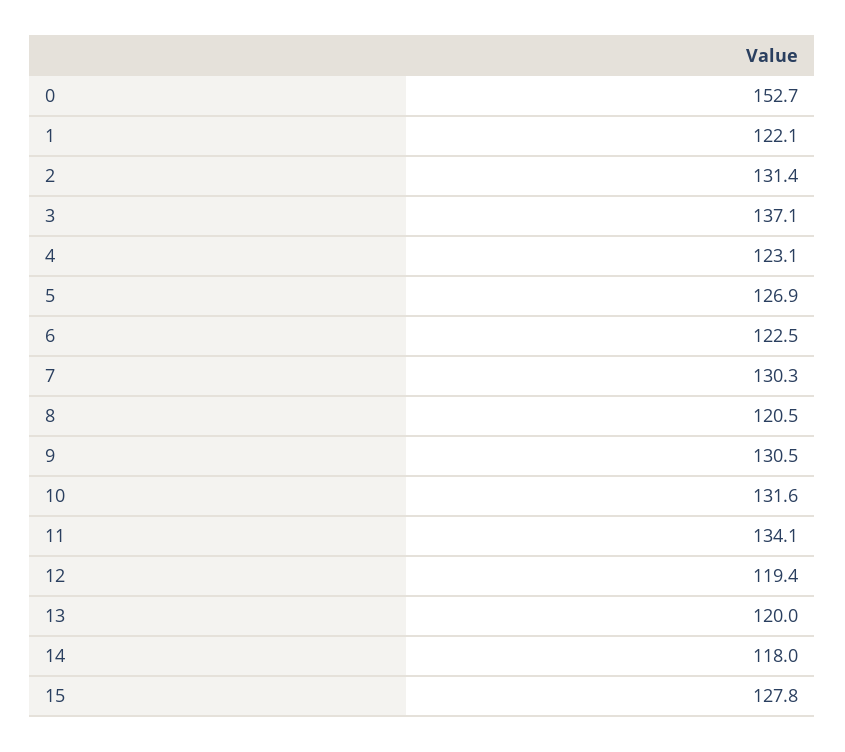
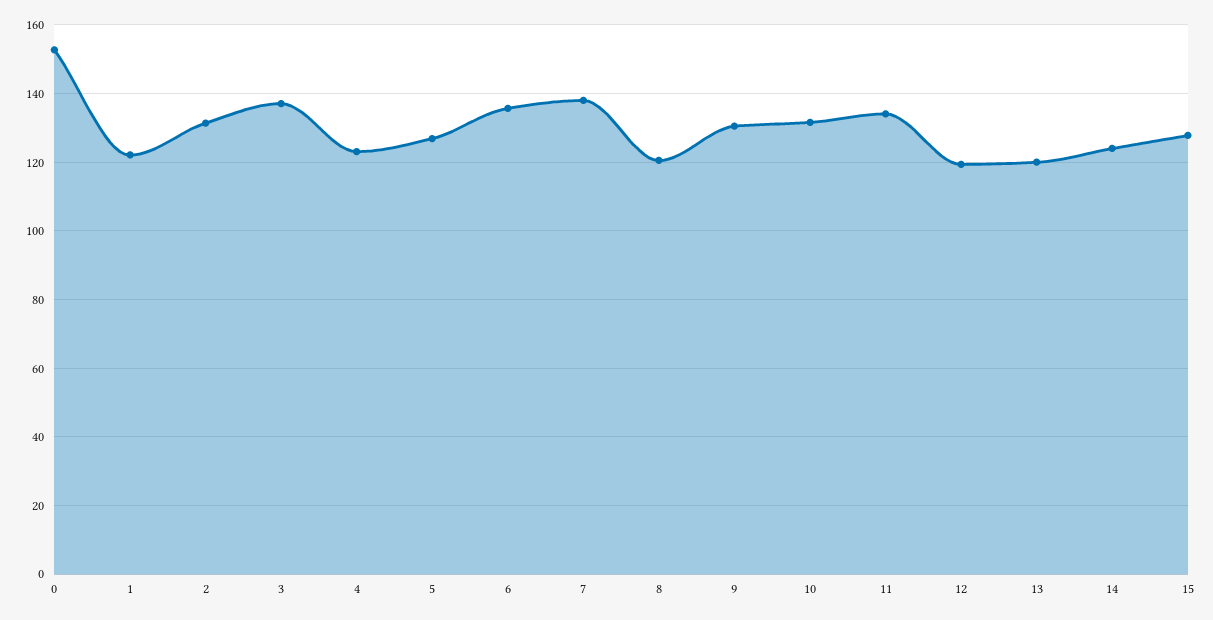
  {
    "0": 152.7,
    "1": 122.1,
    "2": 131.4,
    "3": 137.1,
    "4": 123.1,
    "5": 126.9,
-   "6": 122.5,
+   "6": 136,
-   "7": 130.3,
+   "7": 138,
    "8": 120.5,
    "9": 130.5,
    "10": 131.6,
    "11": 134.1,
    "12": 119.4,
    "13": 120,
-   "14": 118,
+   "14": 124,
    "15": 127.8
  }

